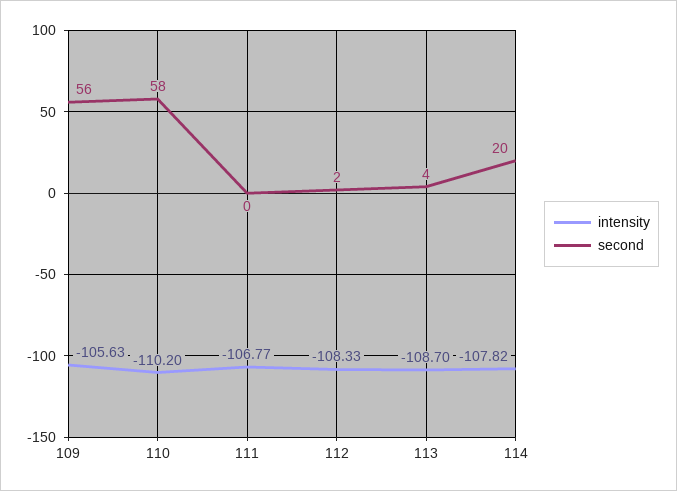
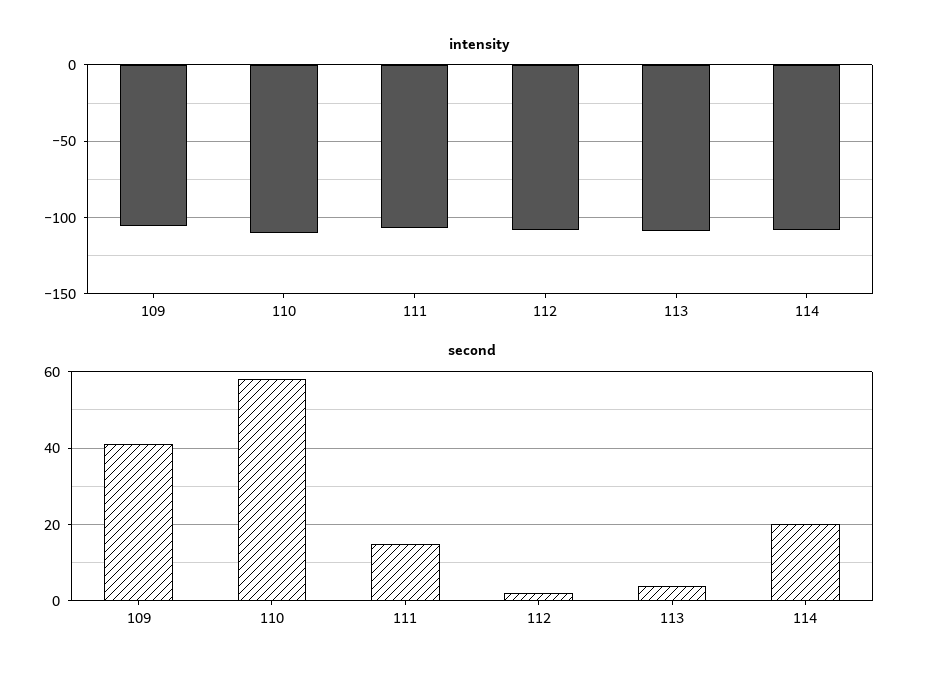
  {
    "intensity": {
      "109": -105.63,
      "110": -110.2,
      "111": -106.77,
      "112": -108.33,
      "113": -108.7,
      "114": -107.82
    },
    "second": {
-     "109": 56,
+     "109": 40,
      "110": 58,
-     "111": 0,
+     "111": 15,
      "112": 2,
      "113": 4,
      "114": 20
    }
  }

